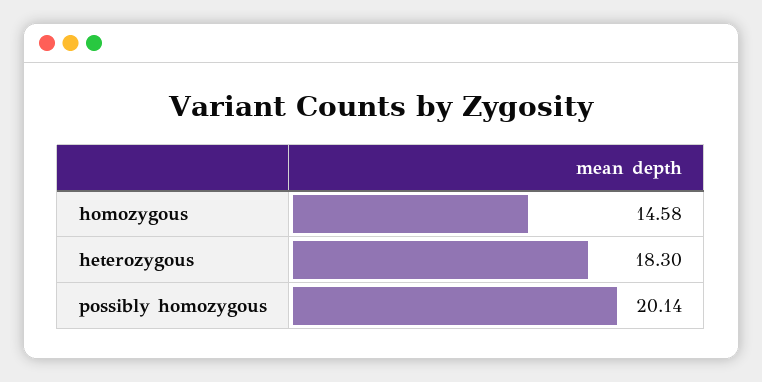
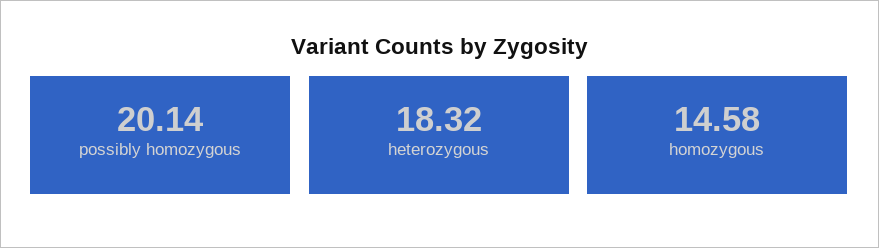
  {
    "homozygous": 14.58,
-   "heterozygous": 18.3,
+   "heterozygous": 18.32,
    "possibly homozygous": 20.14
  }

